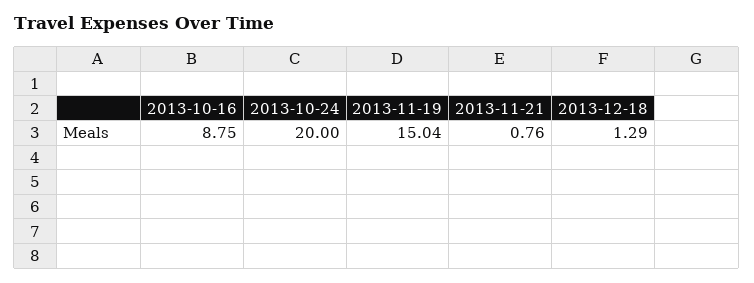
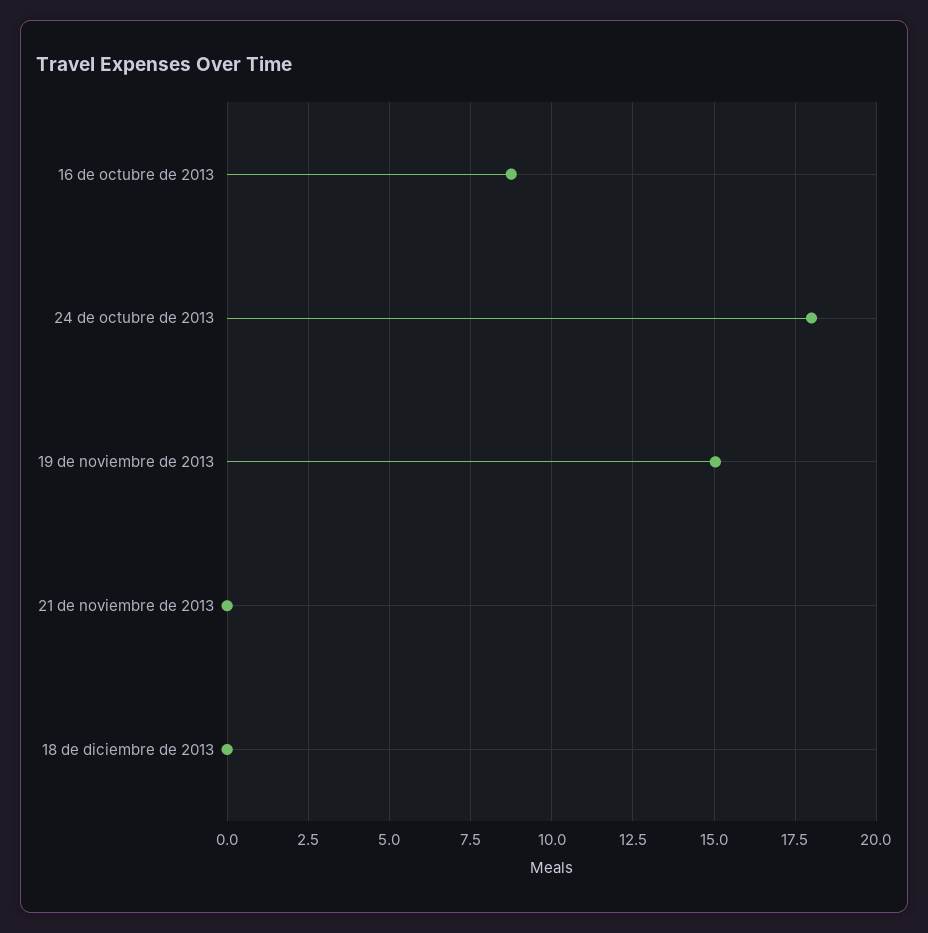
  {
    "2013-10-16": 8.75,
-   "2013-10-24": 20,
+   "2013-10-24": 18,
    "2013-11-19": 15.04,
-   "2013-11-21": 0.76,
+   "2013-11-21": 0,
-   "2013-12-18": 1.29
+   "2013-12-18": 0
  }

